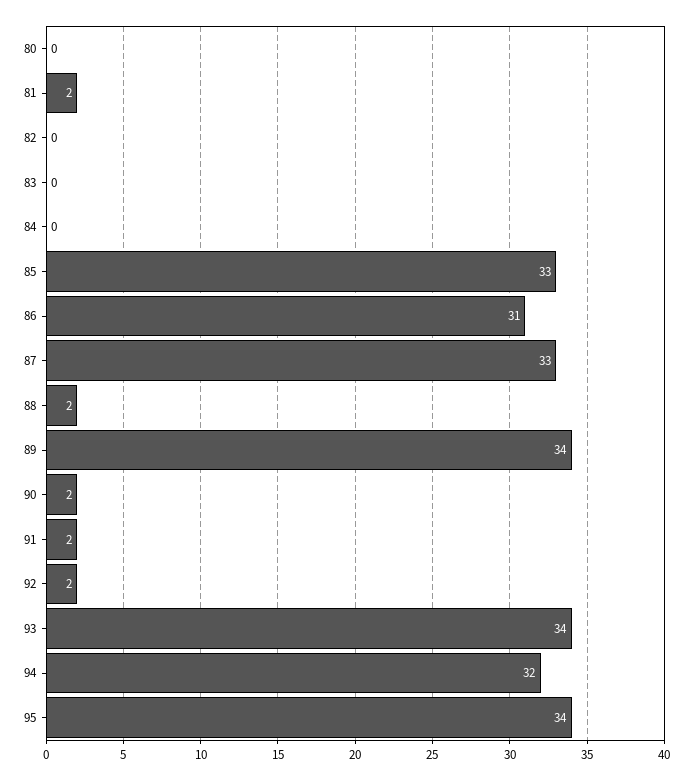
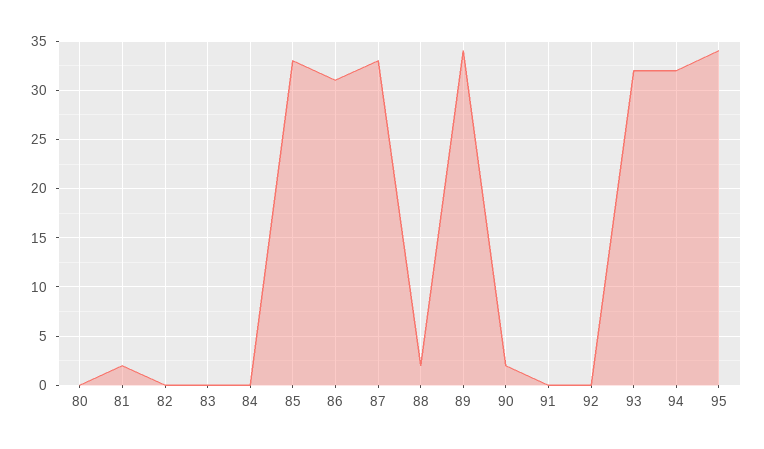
  {
    "80": 0,
    "81": 2,
    "82": 0,
    "83": 0,
    "84": 0,
    "85": 33,
    "86": 31,
    "87": 33,
    "88": 2,
    "89": 34,
    "90": 2,
-   "91": 2,
+   "91": 0,
-   "92": 2,
+   "92": 0,
-   "93": 34,
+   "93": 32,
    "94": 32,
    "95": 34
  }

